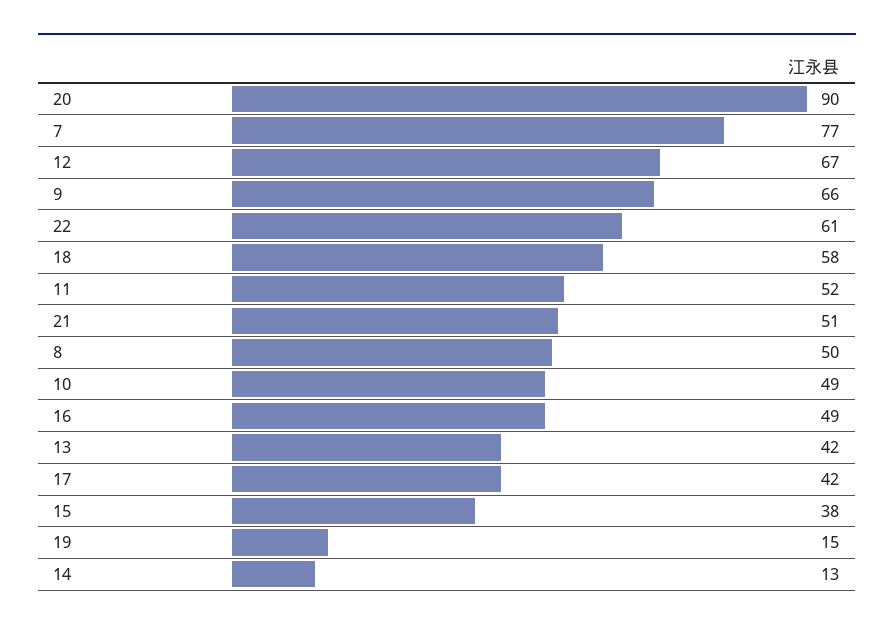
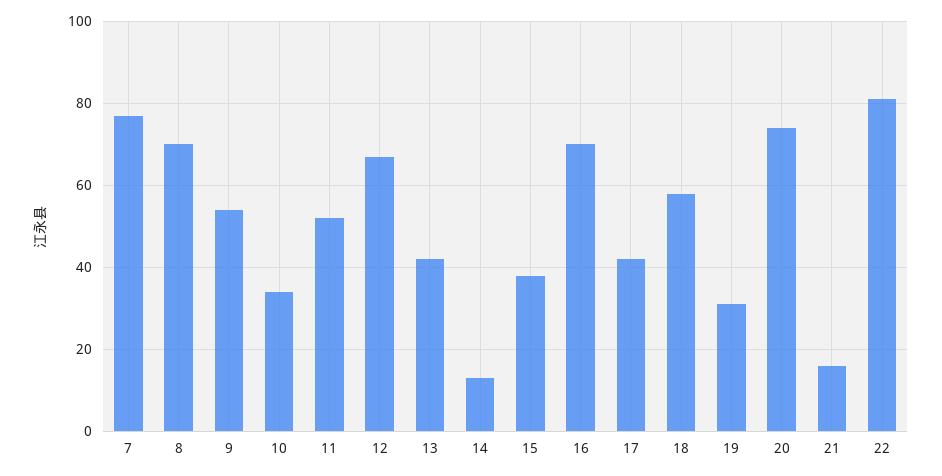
  {
-   "20": 90,
+   "20": 75,
    "7": 77,
    "12": 67,
-   "9": 66,
+   "9": 55,
-   "22": 61,
+   "22": 80,
    "18": 58,
    "11": 52,
-   "21": 51,
+   "21": 15,
-   "8": 50,
+   "8": 70,
-   "10": 49,
+   "10": 35,
-   "16": 49,
+   "16": 70,
    "13": 42,
    "17": 42,
    "15": 38,
-   "19": 15,
+   "19": 30,
    "14": 13
  }

